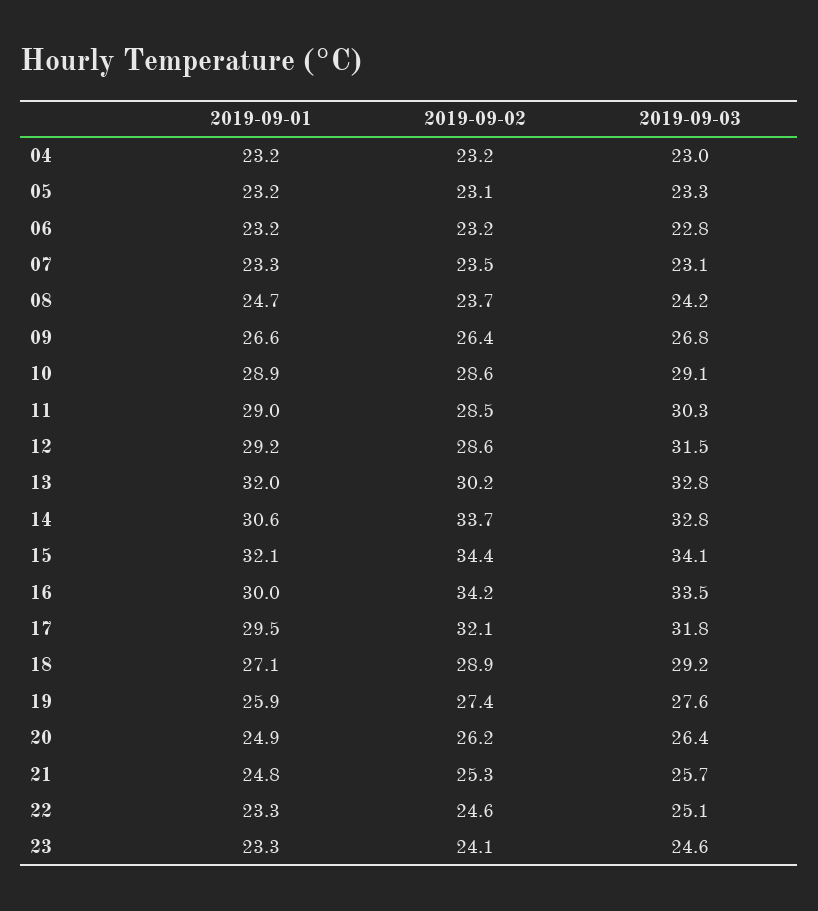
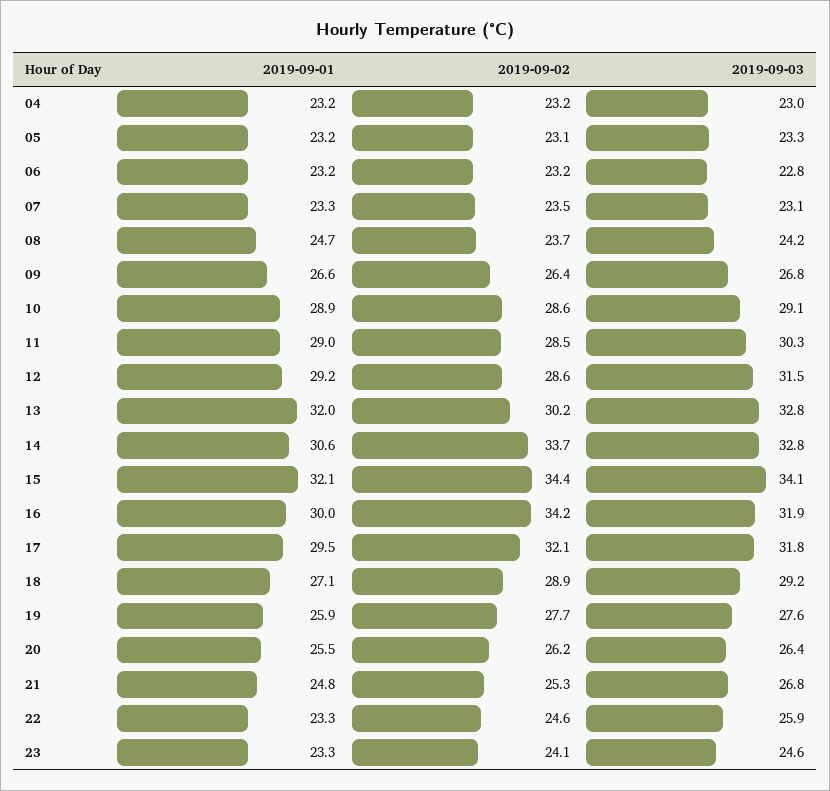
  {
    "2019-09-01": {
      "04": 23.2,
      "05": 23.2,
      "06": 23.2,
      "07": 23.3,
      "08": 24.7,
      "09": 26.6,
      "10": 28.9,
      "11": 29,
      "12": 29.2,
      "13": 32,
      "14": 30.6,
      "15": 32.1,
      "16": 30,
      "17": 29.5,
      "18": 27.1,
      "19": 25.9,
-     "20": 24.9,
+     "20": 25.5,
      "21": 24.8,
      "22": 23.3,
      "23": 23.3
    },
    "2019-09-02": {
      "04": 23.2,
      "05": 23.1,
      "06": 23.2,
      "07": 23.5,
      "08": 23.7,
      "09": 26.4,
      "10": 28.6,
      "11": 28.5,
      "12": 28.6,
      "13": 30.2,
      "14": 33.7,
      "15": 34.4,
      "16": 34.2,
      "17": 32.1,
      "18": 28.9,
-     "19": 27.4,
+     "19": 27.7,
      "20": 26.2,
      "21": 25.3,
      "22": 24.6,
      "23": 24.1
    },
    "2019-09-03": {
      "04": 23,
      "05": 23.3,
      "06": 22.8,
      "07": 23.1,
      "08": 24.2,
      "09": 26.8,
      "10": 29.1,
      "11": 30.3,
      "12": 31.5,
      "13": 32.8,
      "14": 32.8,
      "15": 34.1,
-     "16": 33.5,
+     "16": 31.9,
      "17": 31.8,
      "18": 29.2,
      "19": 27.6,
      "20": 26.4,
-     "21": 25.7,
+     "21": 26.8,
-     "22": 25.1,
+     "22": 25.9,
      "23": 24.6
    }
  }

